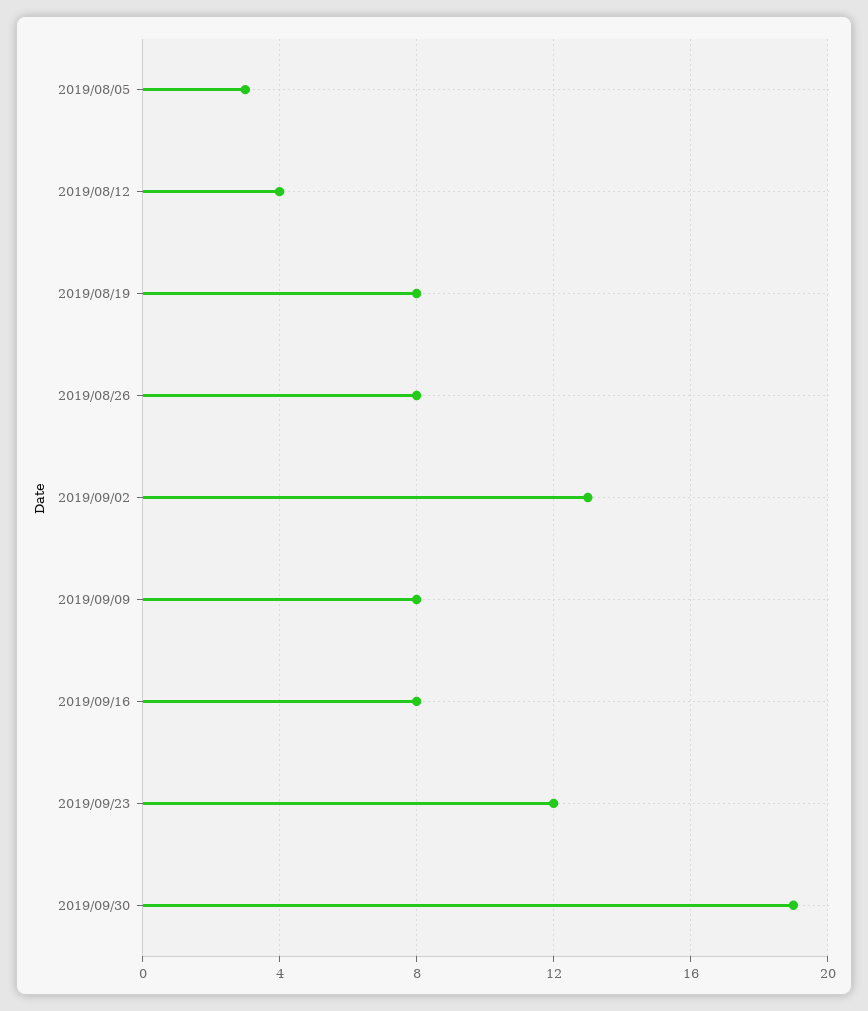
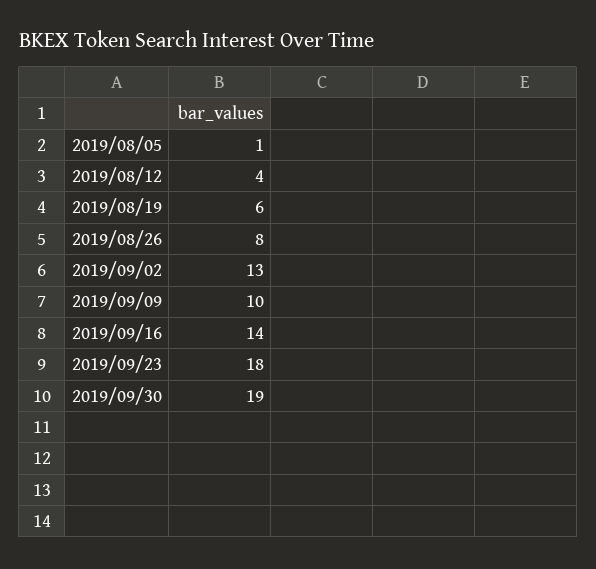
  {
-   "2019/08/05": 3,
+   "2019/08/05": 1,
    "2019/08/12": 4,
-   "2019/08/19": 8,
+   "2019/08/19": 6,
    "2019/08/26": 8,
    "2019/09/02": 13,
-   "2019/09/09": 8,
+   "2019/09/09": 10,
-   "2019/09/16": 8,
+   "2019/09/16": 14,
-   "2019/09/23": 12,
+   "2019/09/23": 18,
    "2019/09/30": 19
  }

